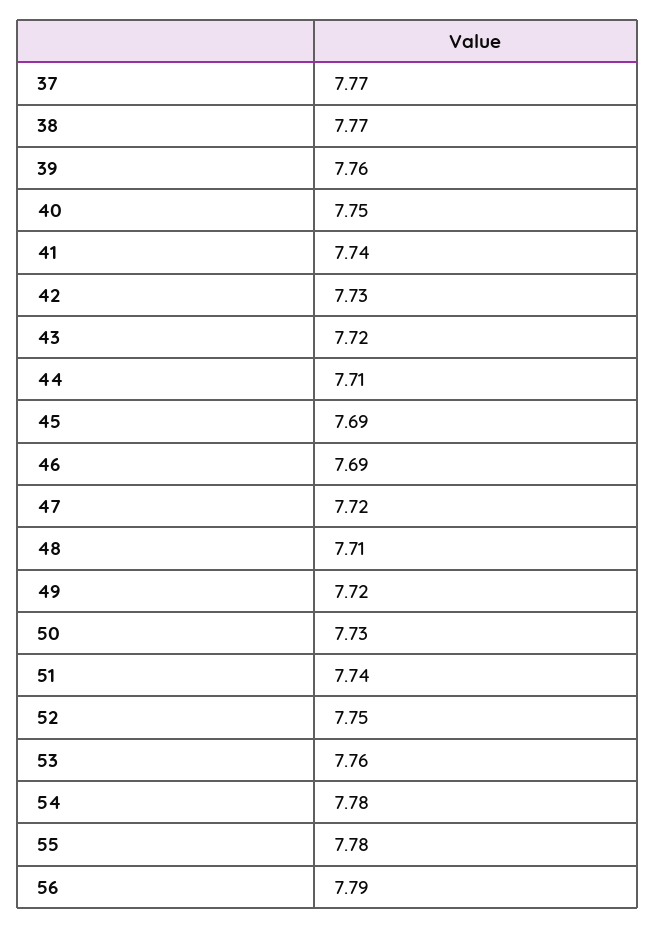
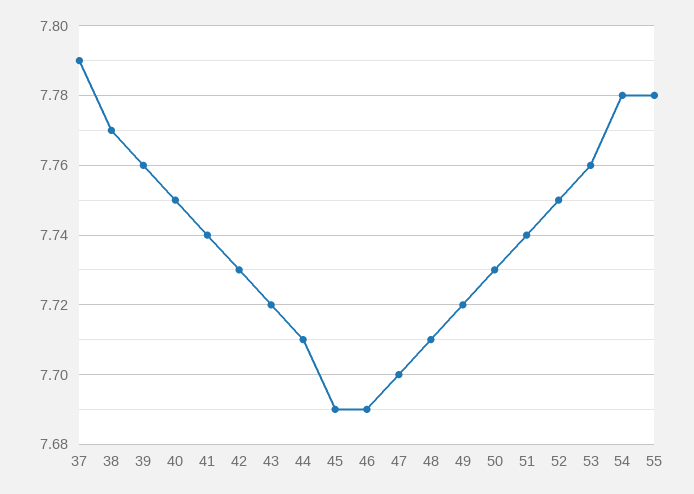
  {
-   "37": 7.77,
+   "37": 7.79,
    "38": 7.77,
    "39": 7.76,
    "40": 7.75,
    "41": 7.74,
    "42": 7.73,
    "43": 7.72,
    "44": 7.71,
    "45": 7.69,
    "46": 7.69,
-   "47": 7.72,
+   "47": 7.7,
    "48": 7.71,
    "49": 7.72,
    "50": 7.73,
    "51": 7.74,
    "52": 7.75,
    "53": 7.76,
    "54": 7.78,
-   "55": 7.78,
+   "55": 7.78
-   "56": 7.79
  }

